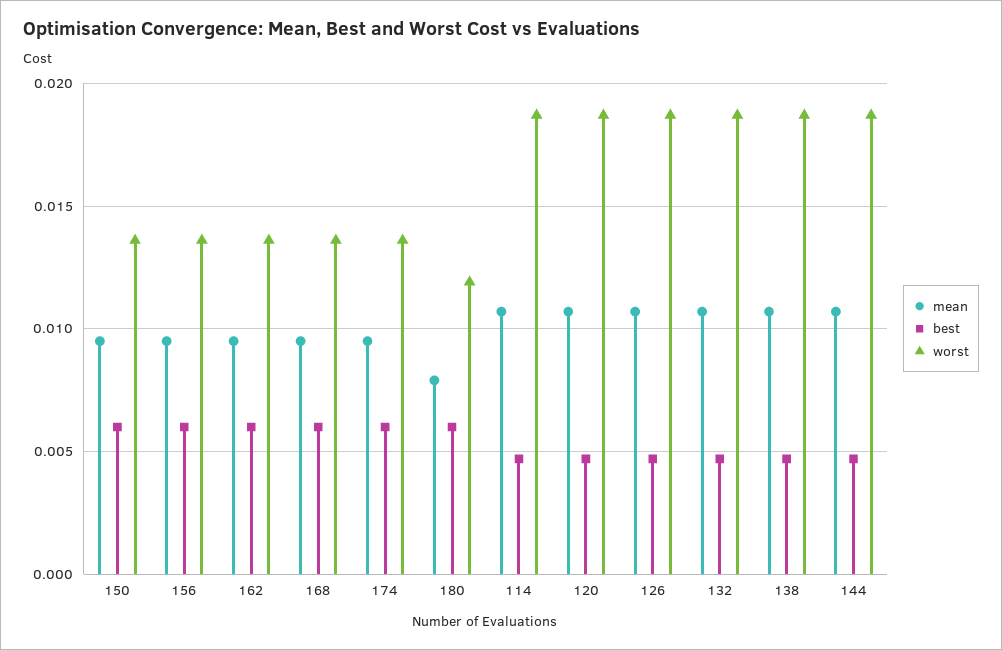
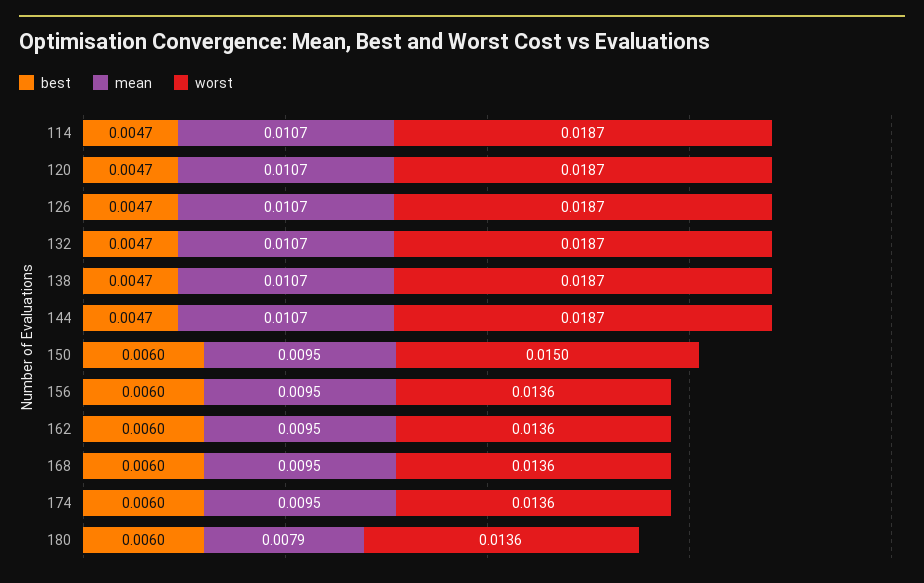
  {
    "mean": {
      "150": 0.0095,
      "156": 0.0095,
      "162": 0.0095,
      "168": 0.0095,
      "174": 0.0095,
      "180": 0.0079,
      "114": 0.0107,
      "120": 0.0107,
      "126": 0.0107,
      "132": 0.0107,
      "138": 0.0107,
      "144": 0.0107
    },
    "best": {
      "150": 0.006,
      "156": 0.006,
      "162": 0.006,
      "168": 0.006,
      "174": 0.006,
      "180": 0.006,
      "114": 0.0047,
      "120": 0.0047,
      "126": 0.0047,
      "132": 0.0047,
      "138": 0.0047,
      "144": 0.0047
    },
    "worst": {
-     "150": 0.0135,
+     "150": 0.015,
      "156": 0.0136,
      "162": 0.0136,
      "168": 0.0136,
      "174": 0.0136,
-     "180": 0.012,
+     "180": 0.0136,
      "114": 0.0187,
      "120": 0.0187,
      "126": 0.0187,
      "132": 0.0187,
      "138": 0.0187,
      "144": 0.0187
    }
  }

